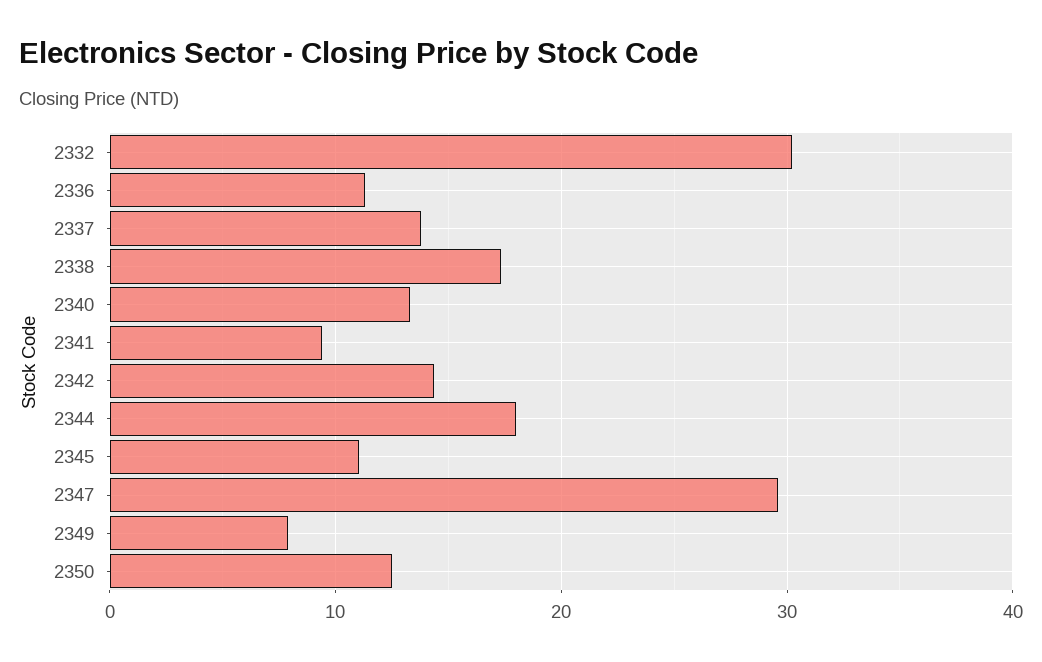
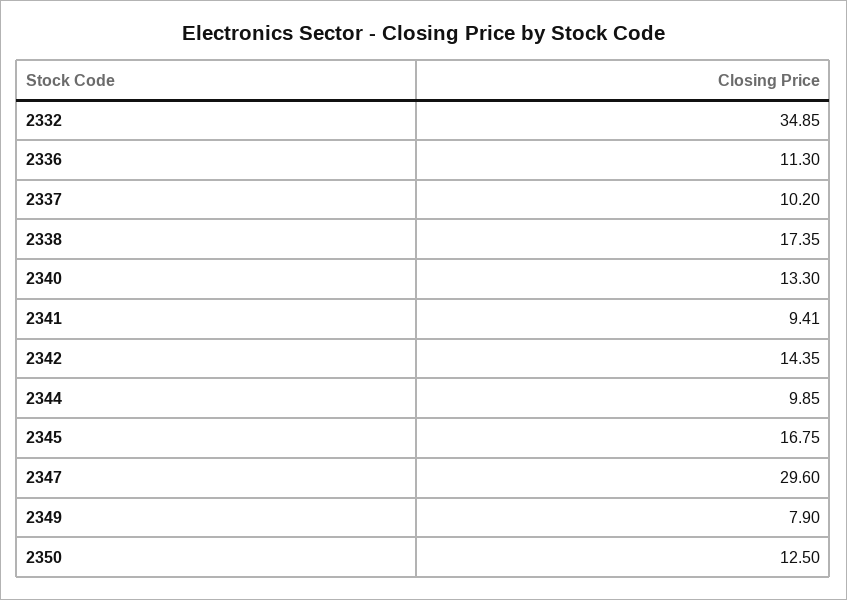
  {
-   "2332": 30,
+   "2332": 34.85,
    "2336": 11.3,
-   "2337": 14,
+   "2337": 10.2,
    "2338": 17.35,
    "2340": 13.3,
    "2341": 9.41,
    "2342": 14.35,
-   "2344": 18,
+   "2344": 9.85,
-   "2345": 11,
+   "2345": 16.75,
    "2347": 29.6,
    "2349": 7.9,
    "2350": 12.5
  }

